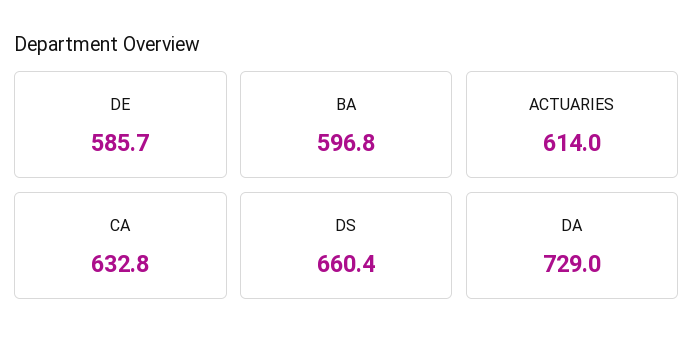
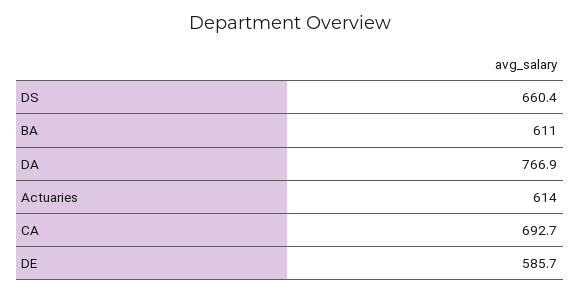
  {
    "DE": 585.7,
-   "BA": 596.8,
+   "BA": 611,
    "ACTUARIES": 614,
-   "CA": 632.8,
+   "CA": 692.7,
    "DS": 660.4,
-   "DA": 729
+   "DA": 766.9
  }

